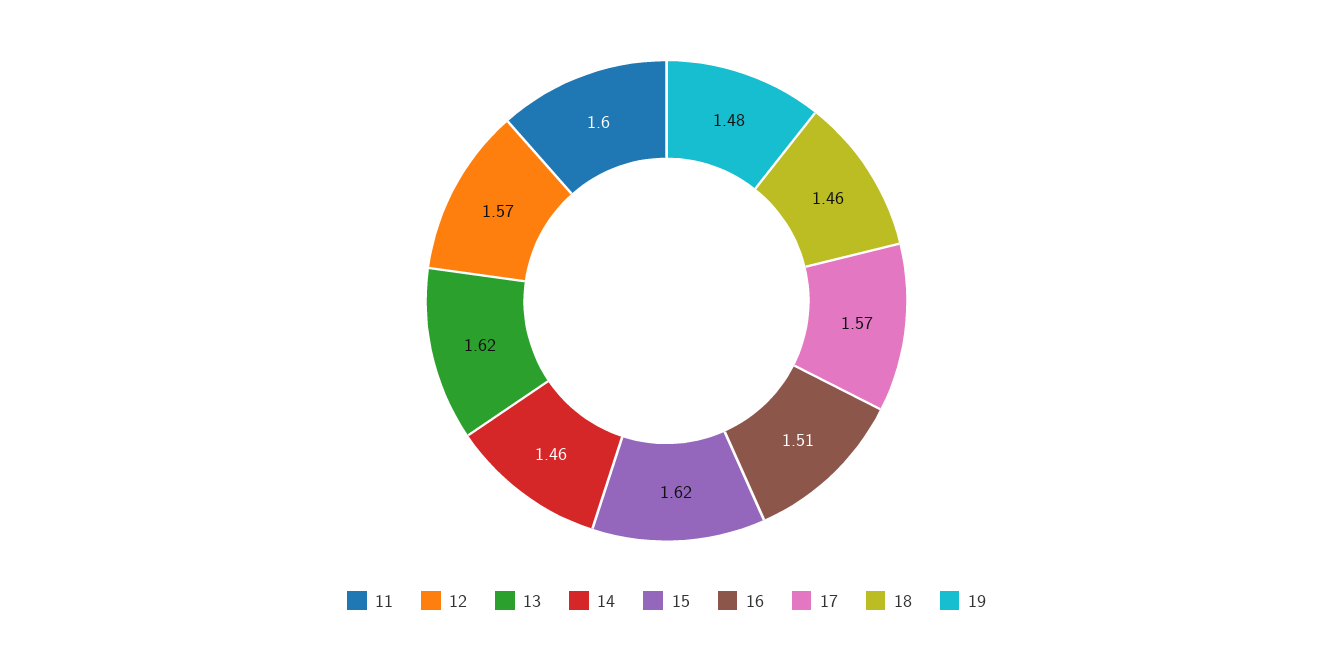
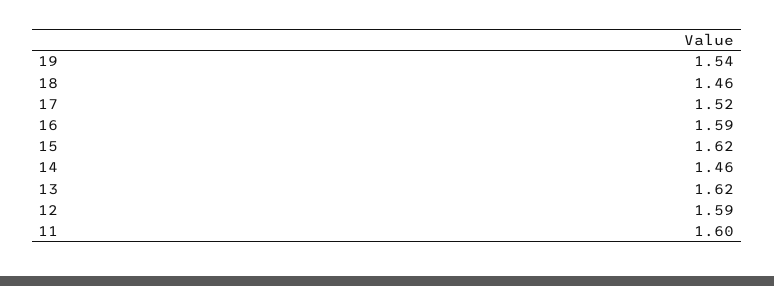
  {
    "11": 1.6,
-   "12": 1.57,
+   "12": 1.59,
    "13": 1.62,
    "14": 1.46,
    "15": 1.62,
-   "16": 1.51,
+   "16": 1.59,
-   "17": 1.57,
+   "17": 1.52,
    "18": 1.46,
-   "19": 1.48
+   "19": 1.54
  }

